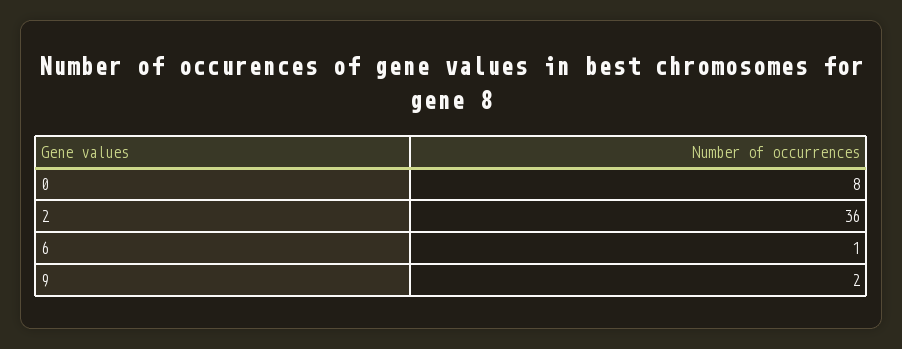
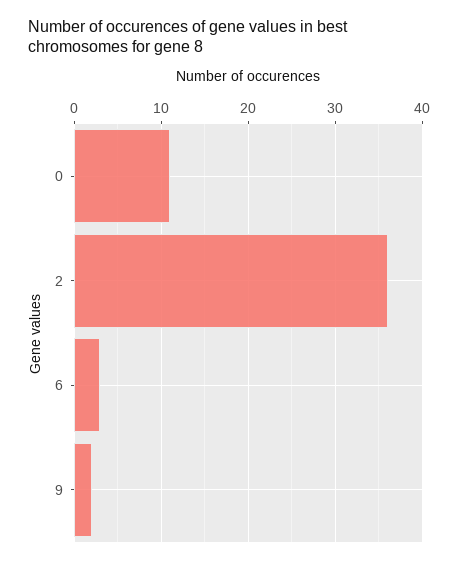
  {
-   "0": 8,
+   "0": 11,
    "2": 36,
-   "6": 1,
+   "6": 3,
    "9": 2
  }

